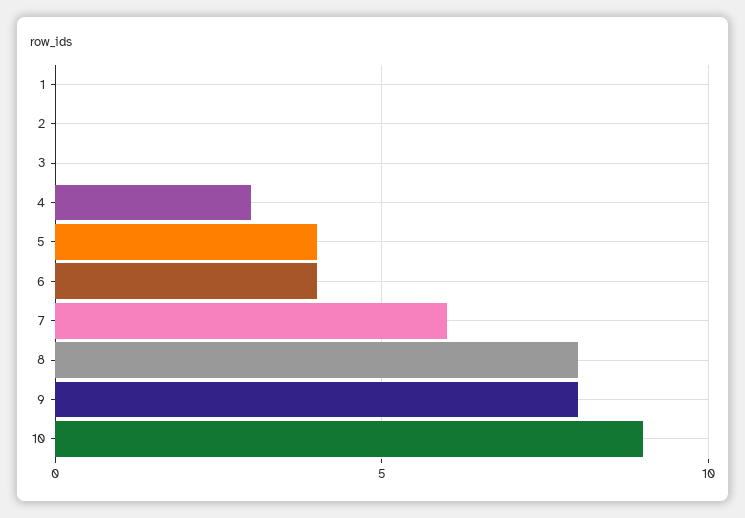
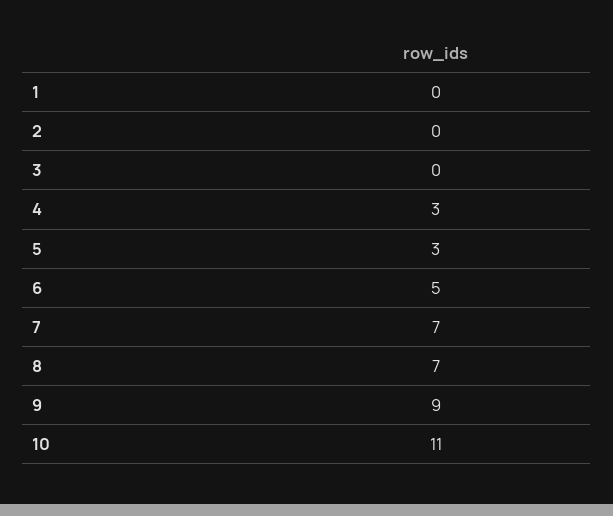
  {
    "1": 0,
    "2": 0,
    "3": 0,
    "4": 3,
-   "5": 4,
+   "5": 3,
-   "6": 4,
+   "6": 5,
-   "7": 6,
+   "7": 7,
-   "8": 8,
+   "8": 7,
-   "9": 8,
+   "9": 9,
-   "10": 9
+   "10": 11
  }

